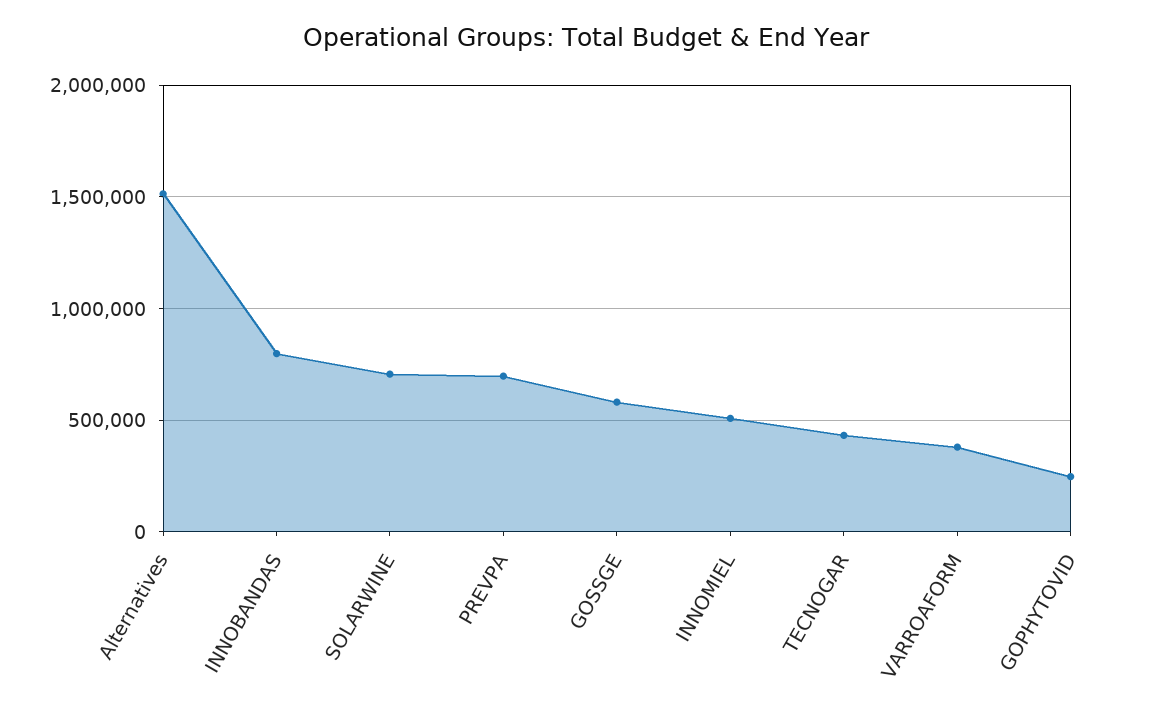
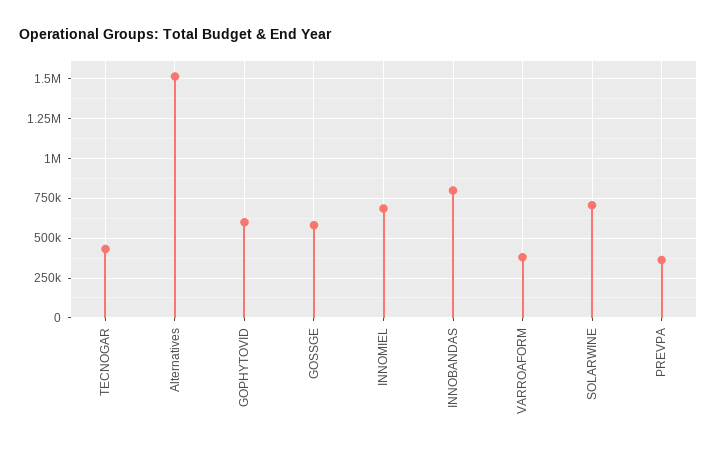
  {
    "Alternatives": 1500000,
    "INNOBANDAS": 800000,
    "SOLARWINE": 700000,
-   "PREVPA": 700000,
+   "PREVPA": 350000,
    "GOSSGE": 600000,
-   "INNOMIEL": 500000,
+   "INNOMIEL": 700000,
    "TECNOGAR": 450000,
    "VARROAFORM": 400000,
-   "GOPHYTOVID": 250000
+   "GOPHYTOVID": 600000
  }

